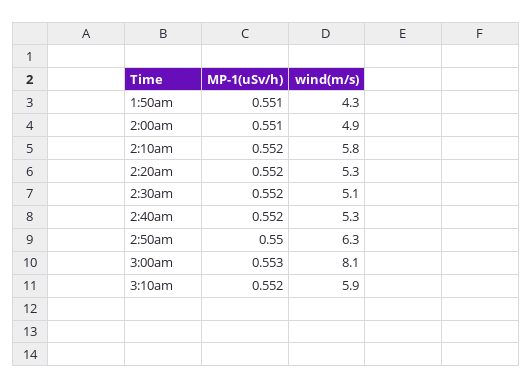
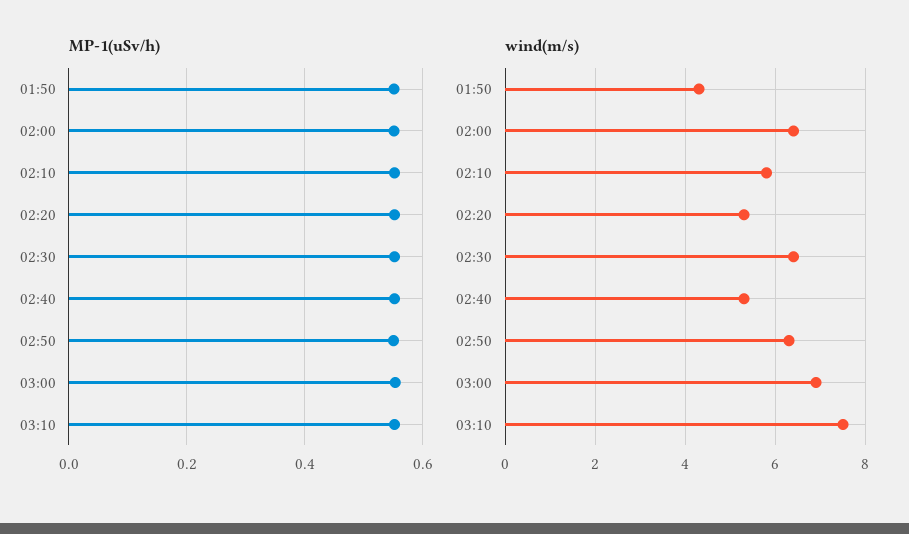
  {
    "MP-1(uSv/h)": {
      "1:50am": 0.551,
      "2:00am": 0.551,
      "2:10am": 0.552,
      "2:20am": 0.552,
      "2:30am": 0.552,
      "2:40am": 0.552,
      "2:50am": 0.55,
      "3:00am": 0.553,
      "3:10am": 0.552
    },
    "wind(m/s)": {
      "1:50am": 4.3,
-     "2:00am": 4.9,
+     "2:00am": 6.5,
      "2:10am": 5.8,
      "2:20am": 5.3,
-     "2:30am": 5.1,
+     "2:30am": 6.5,
      "2:40am": 5.3,
      "2:50am": 6.3,
-     "3:00am": 8.1,
+     "3:00am": 7,
-     "3:10am": 5.9
+     "3:10am": 7.5
    }
  }

